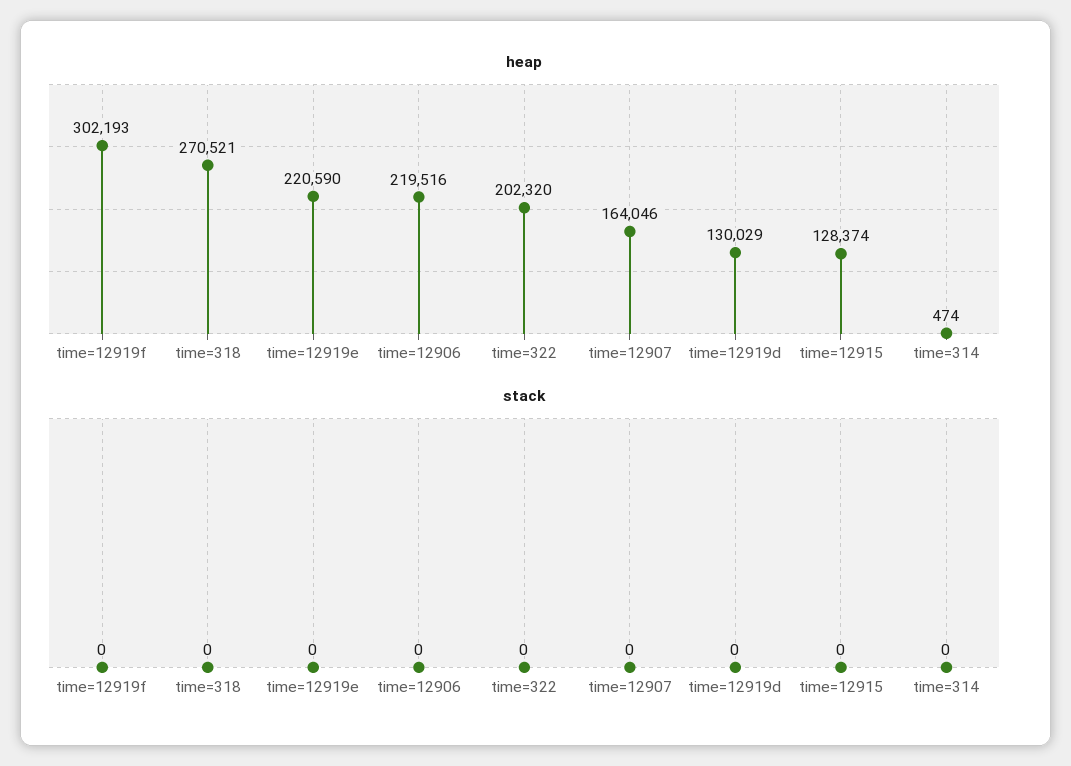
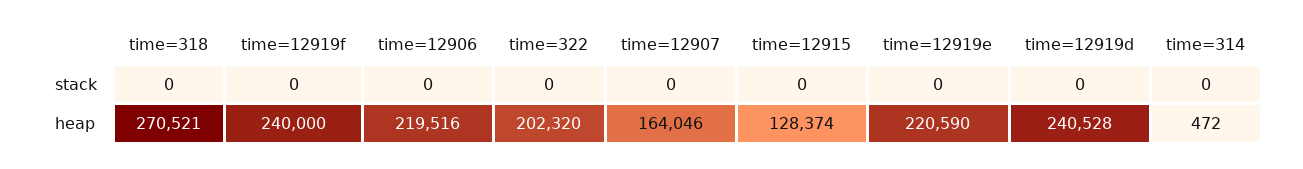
  {
    "heap": {
-     "time=12919f": 302193,
+     "time=12919f": 240000,
      "time=318": 270521,
      "time=12919e": 220590,
      "time=12906": 219516,
      "time=322": 202320,
      "time=12907": 164046,
-     "time=12919d": 130029,
+     "time=12919d": 240528,
      "time=12915": 128374,
-     "time=314": 474
+     "time=314": 472
    },
    "stack": {
      "time=12919f": 0,
      "time=318": 0,
      "time=12919e": 0,
      "time=12906": 0,
      "time=322": 0,
      "time=12907": 0,
      "time=12919d": 0,
      "time=12915": 0,
      "time=314": 0
    }
  }

